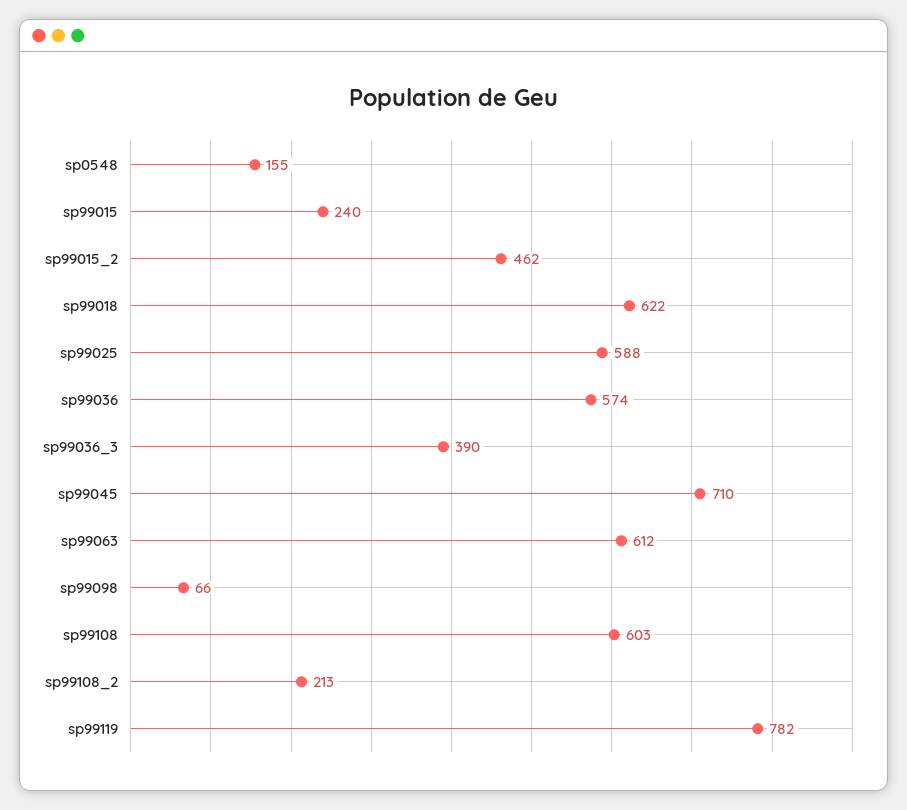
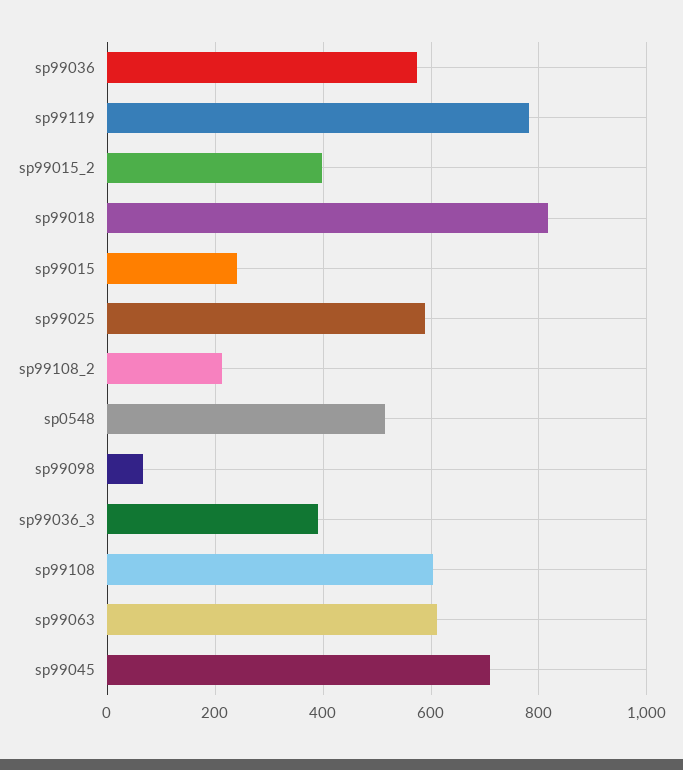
  {
-   "sp0548": 155,
+   "sp0548": 520,
    "sp99015": 240,
-   "sp99015_2": 462,
+   "sp99015_2": 400,
-   "sp99018": 622,
+   "sp99018": 820,
    "sp99025": 588,
    "sp99036": 574,
    "sp99036_3": 390,
    "sp99045": 710,
    "sp99063": 612,
    "sp99098": 66,
    "sp99108": 603,
    "sp99108_2": 213,
    "sp99119": 782
  }

